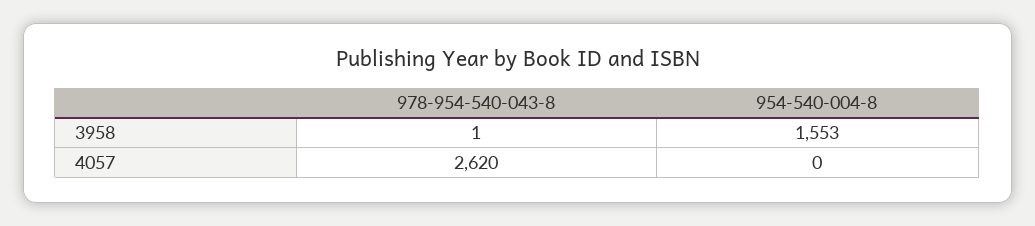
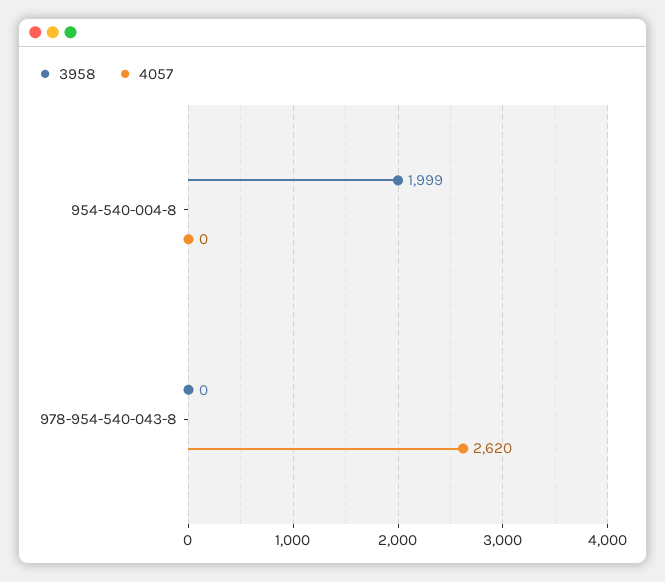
  {
    "3958": {
-     "978-954-540-043-8": 1,
+     "978-954-540-043-8": 0,
-     "954-540-004-8": 1553
+     "954-540-004-8": 1999
    },
    "4057": {
      "978-954-540-043-8": 2620,
      "954-540-004-8": 0
    }
  }

